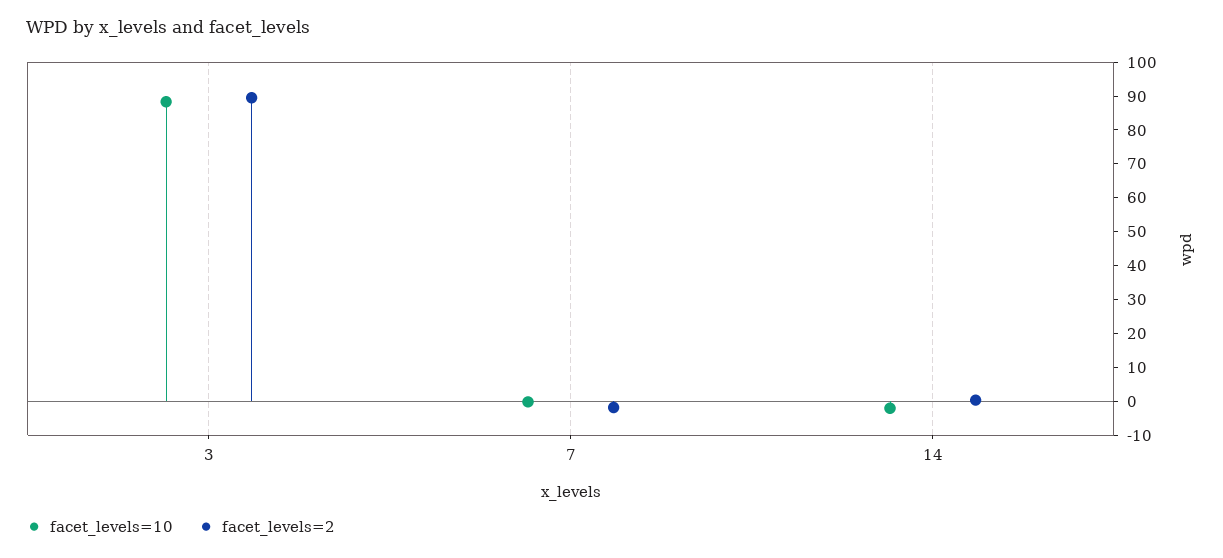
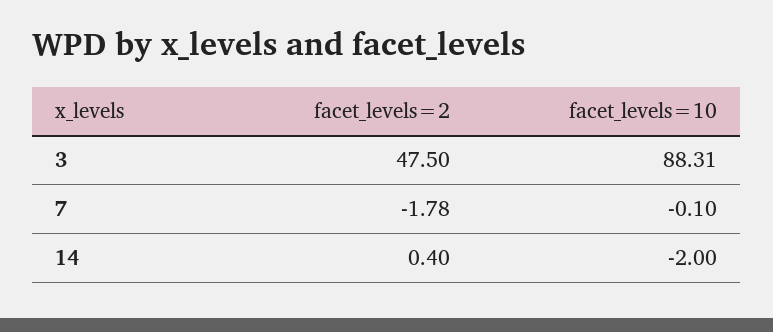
  {
    "facet_levels=10": {
      "3": 88.31,
      "7": -0.1,
      "14": -2
    },
    "facet_levels=2": {
-     "3": 90,
+     "3": 47.5,
      "7": -1.78,
      "14": 0.4
    }
  }

